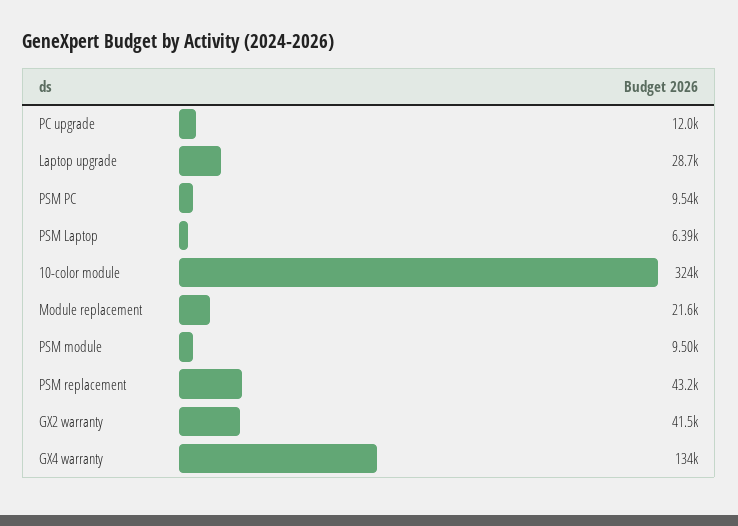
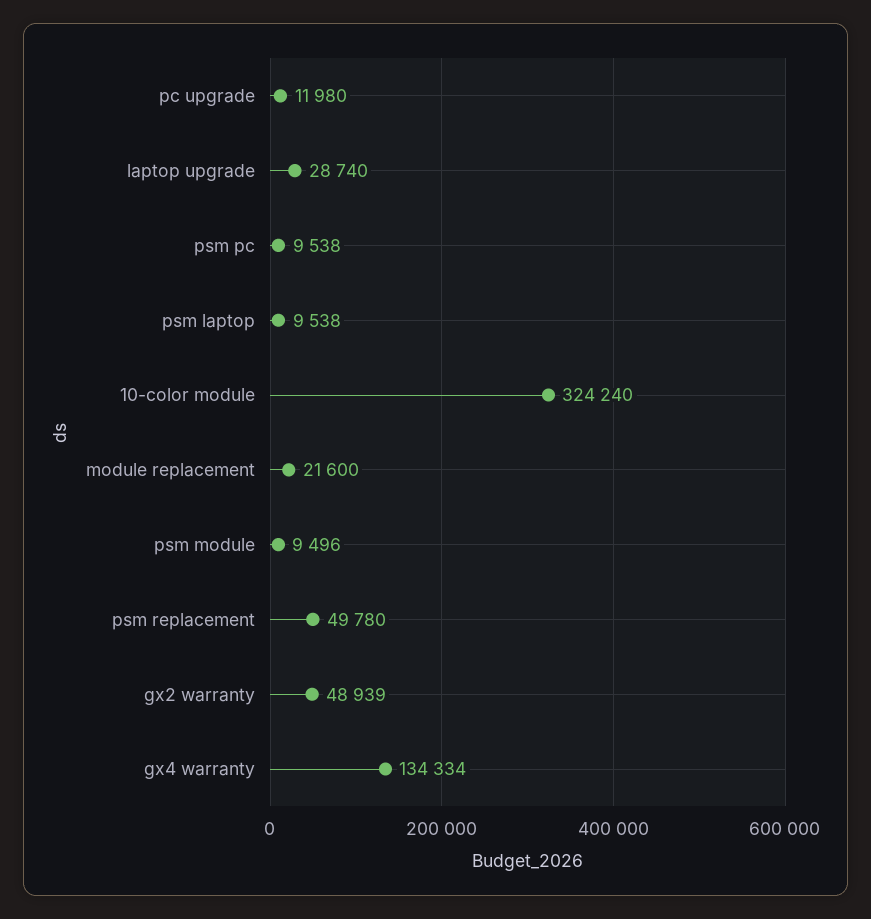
  {
    "PC upgrade": 11980,
    "Laptop upgrade": 28740,
    "PSM PC": 9538,
-   "PSM Laptop": 6390,
+   "PSM Laptop": 9538,
    "10-color module": 324240,
    "Module replacement": 21600,
    "PSM module": 9496,
-   "PSM replacement": 43200,
+   "PSM replacement": 49780,
-   "GX2 warranty": 41500,
+   "GX2 warranty": 48939,
    "GX4 warranty": 134334
  }

